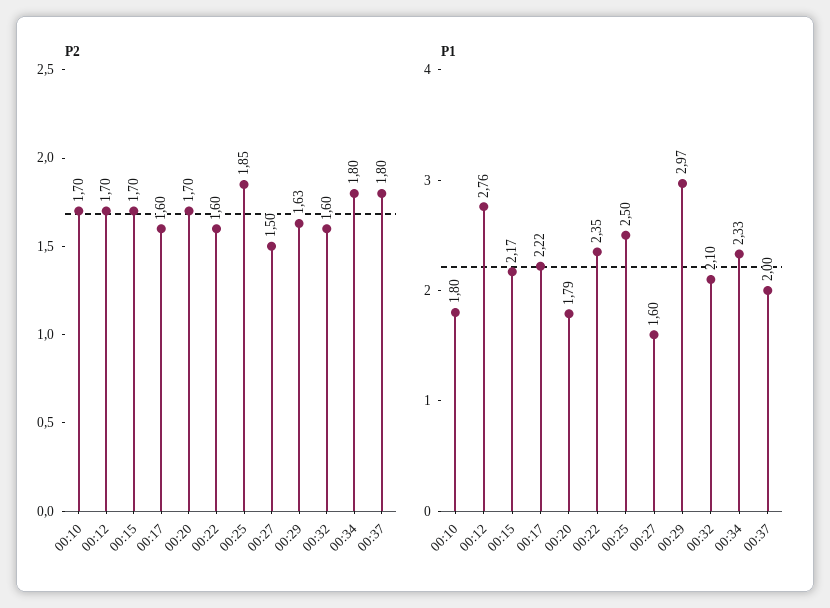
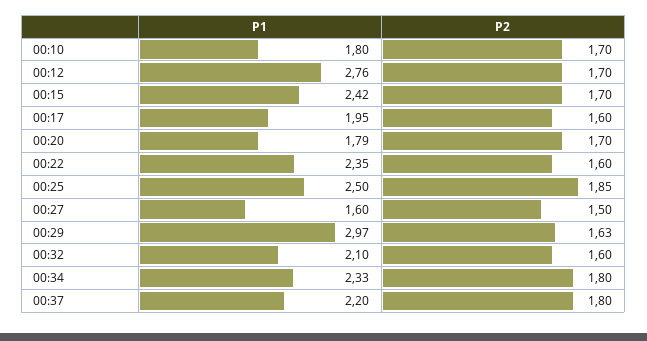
  {
    "P2": {
      "00:10": 1.7,
      "00:12": 1.7,
      "00:15": 1.7,
      "00:17": 1.6,
      "00:20": 1.7,
      "00:22": 1.6,
      "00:25": 1.85,
      "00:27": 1.5,
      "00:29": 1.63,
      "00:32": 1.6,
      "00:34": 1.8,
      "00:37": 1.8
    },
    "P1": {
      "00:10": 1.8,
      "00:12": 2.76,
-     "00:15": 2.17,
+     "00:15": 2.42,
-     "00:17": 2.22,
+     "00:17": 1.95,
      "00:20": 1.79,
      "00:22": 2.35,
      "00:25": 2.5,
      "00:27": 1.6,
      "00:29": 2.97,
      "00:32": 2.1,
      "00:34": 2.33,
-     "00:37": 2
+     "00:37": 2.2
    }
  }

